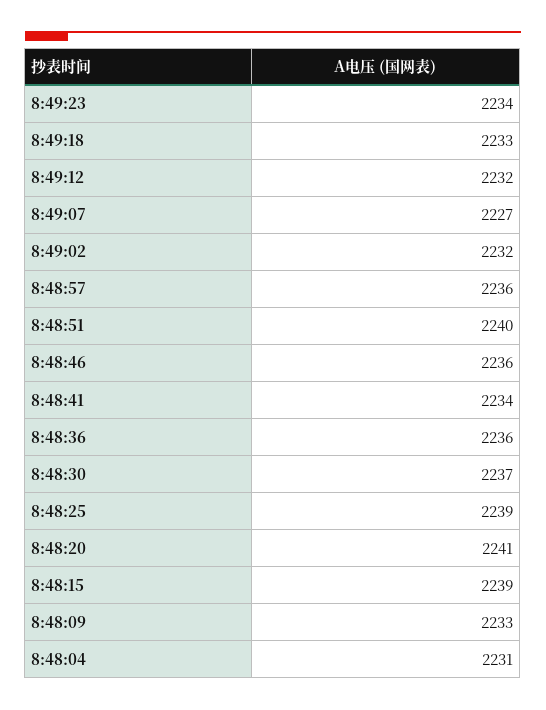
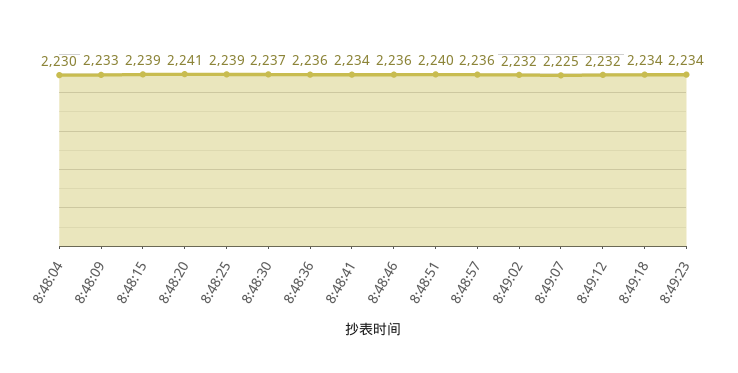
  {
    "8:49:23": 2234,
-   "8:49:18": 2233,
+   "8:49:18": 2234,
    "8:49:12": 2232,
-   "8:49:07": 2227,
+   "8:49:07": 2225,
    "8:49:02": 2232,
    "8:48:57": 2236,
    "8:48:51": 2240,
    "8:48:46": 2236,
    "8:48:41": 2234,
    "8:48:36": 2236,
    "8:48:30": 2237,
    "8:48:25": 2239,
    "8:48:20": 2241,
    "8:48:15": 2239,
    "8:48:09": 2233,
-   "8:48:04": 2231
+   "8:48:04": 2230
  }

